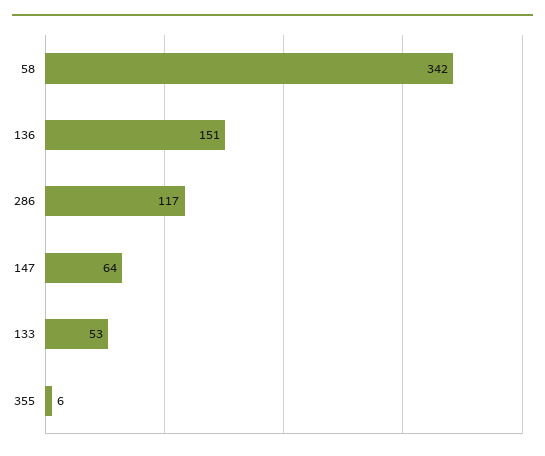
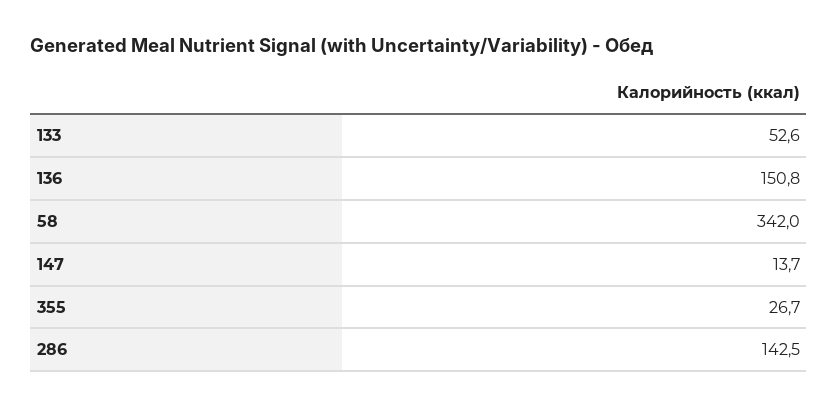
  {
    "58": 342,
    "136": 150.8,
-   "286": 117,
+   "286": 142.5,
-   "147": 64,
+   "147": 13.7,
    "133": 52.6,
-   "355": 6
+   "355": 26.7
  }

